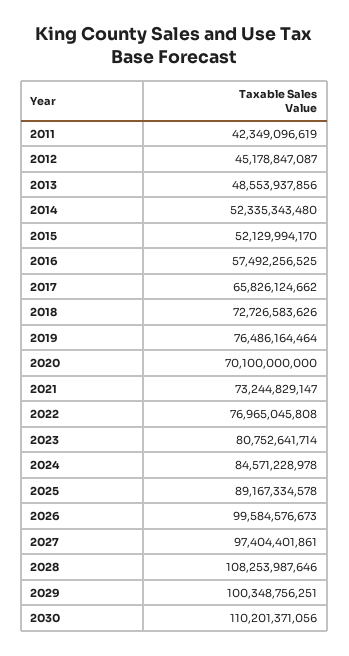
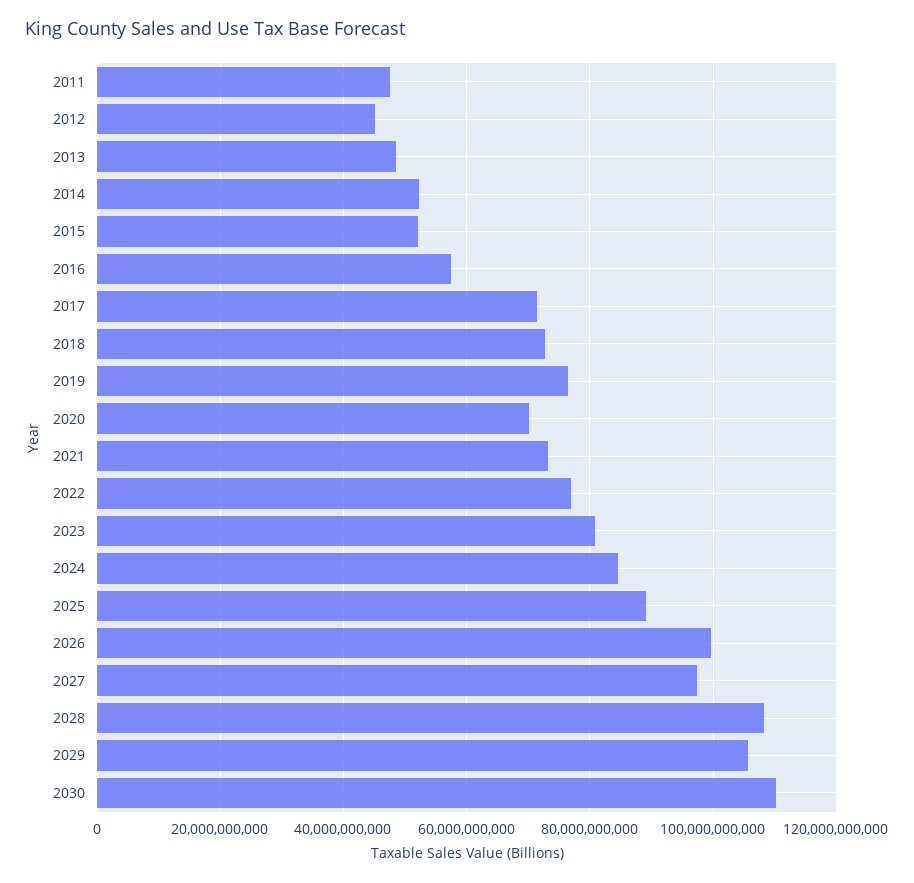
  {
-   "2011": 42349096619,
+   "2011": 48000000000,
    "2012": 45178847087,
    "2013": 48553937856,
    "2014": 52335343480,
    "2015": 52129994170,
    "2016": 57492256525,
-   "2017": 65826124662,
+   "2017": 72000000000,
    "2018": 72726583626,
    "2019": 76486164464,
    "2020": 70100000000,
    "2021": 73244829147,
    "2022": 76965045808,
    "2023": 80752641714,
    "2024": 84571228978,
    "2025": 89167334578,
    "2026": 99584576673,
    "2027": 97404401861,
    "2028": 108253987646,
-   "2029": 100348756251,
+   "2029": 106000000000,
    "2030": 110201371056
  }

